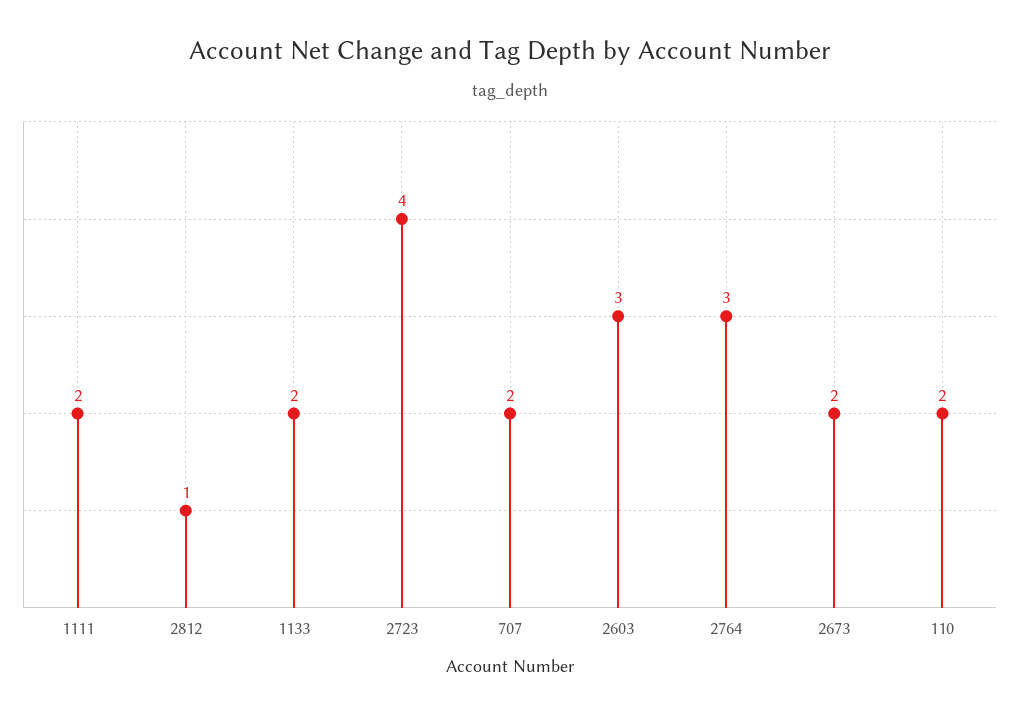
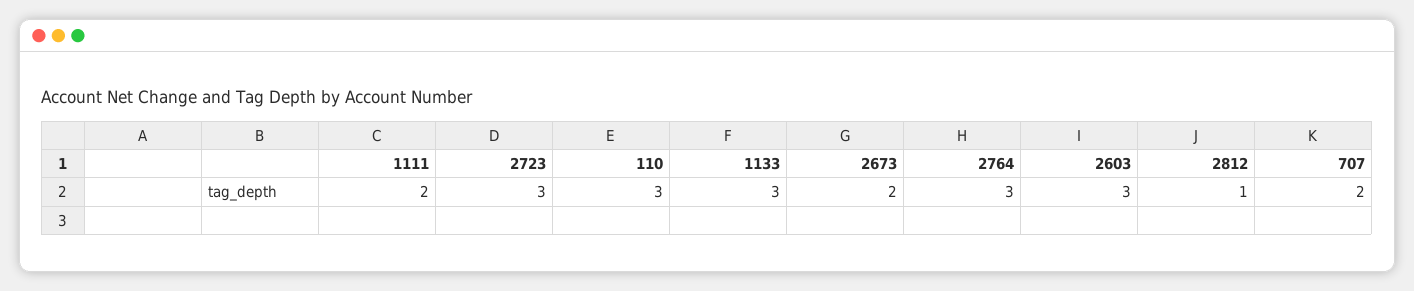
  {
    "1111": 2,
    "2812": 1,
-   "1133": 2,
+   "1133": 3,
-   "2723": 4,
+   "2723": 3,
    "707": 2,
    "2603": 3,
    "2764": 3,
    "2673": 2,
-   "110": 2
+   "110": 3
  }

